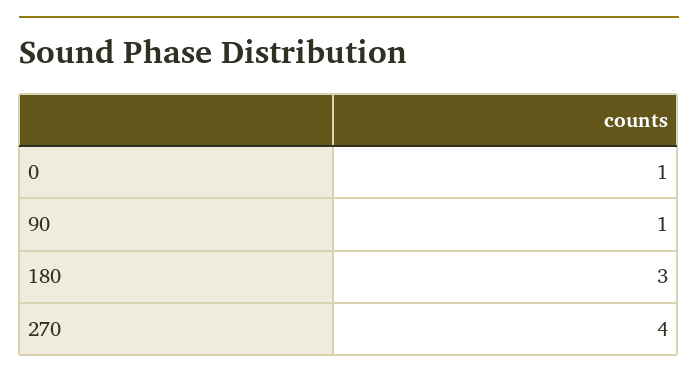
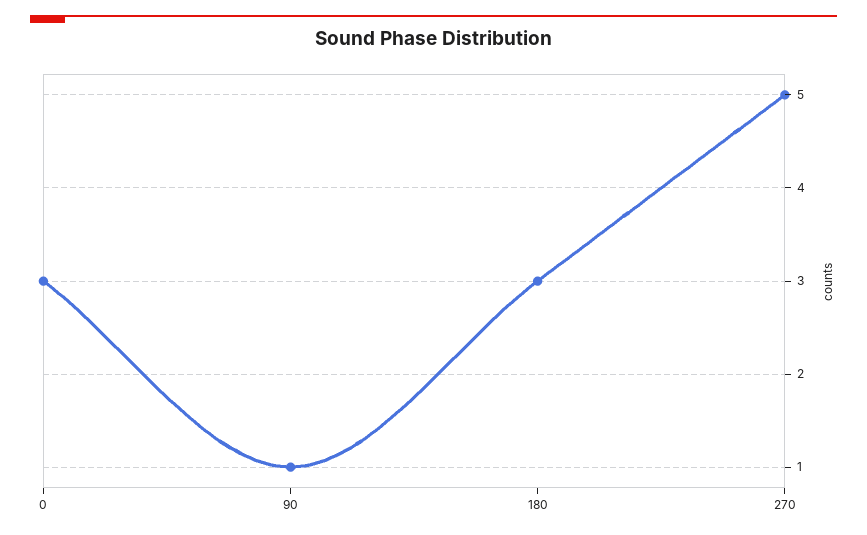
  {
-   "0": 1,
+   "0": 3,
    "90": 1,
    "180": 3,
-   "270": 4
+   "270": 5
  }

